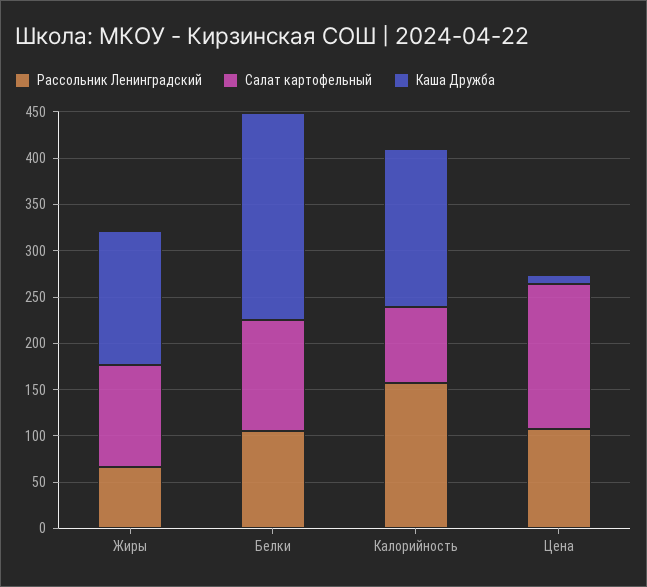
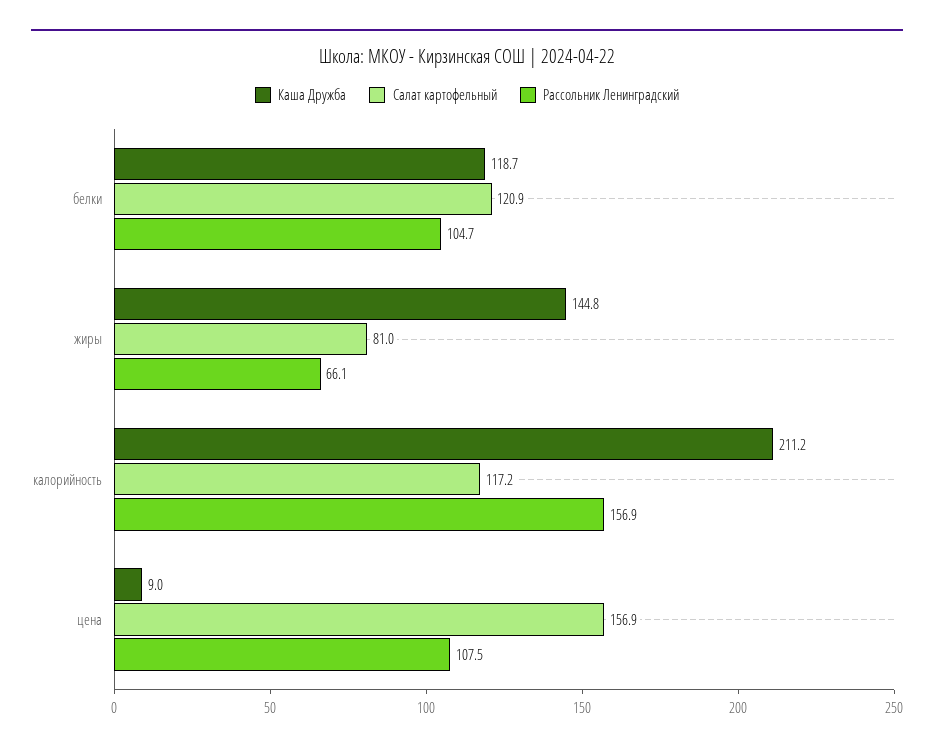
  {
    "Рассольник Ленинградский": {
      "Жиры": 66.1,
      "Белки": 104.7,
      "Калорийность": 156.9,
      "Цена": 107.5
    },
    "Салат картофельный": {
-     "Жиры": 110,
+     "Жиры": 81,
      "Белки": 120.9,
-     "Калорийность": 80,
+     "Калорийность": 117.2,
      "Цена": 156.9
    },
    "Каша Дружба": {
      "Жиры": 144.8,
-     "Белки": 220,
+     "Белки": 118.7,
-     "Калорийность": 170,
+     "Калорийность": 211.2,
      "Цена": 9
    }
  }

